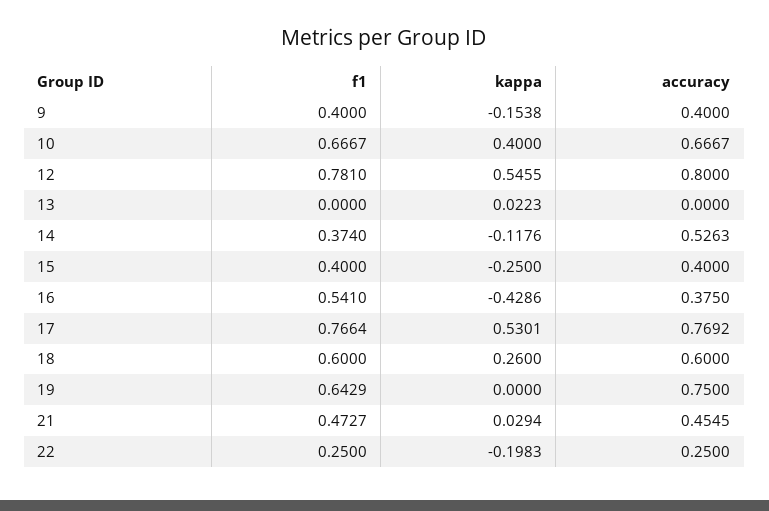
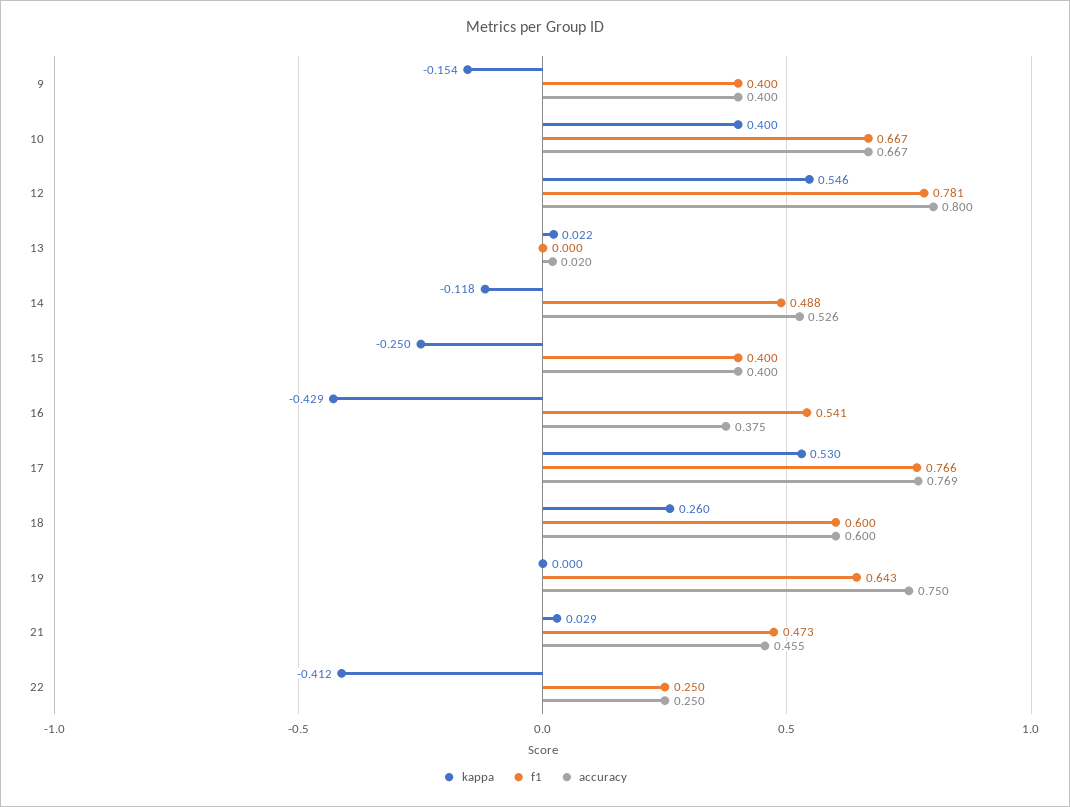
  {
    "f1": {
      "9": 0.4,
      "10": 0.6667,
      "12": 0.781,
      "13": 0,
-     "14": 0.374,
+     "14": 0.488,
      "15": 0.4,
      "16": 0.541,
      "17": 0.7664,
      "18": 0.6,
      "19": 0.6429,
      "21": 0.4727,
      "22": 0.25
    },
    "kappa": {
      "9": -0.1538,
      "10": 0.4,
      "12": 0.5455,
      "13": 0.0223,
      "14": -0.1176,
      "15": -0.25,
      "16": -0.4286,
      "17": 0.5301,
      "18": 0.26,
      "19": 0,
      "21": 0.0294,
-     "22": -0.1983
+     "22": -0.412
    },
    "accuracy": {
      "9": 0.4,
      "10": 0.6667,
      "12": 0.8,
-     "13": 0,
+     "13": 0.02,
      "14": 0.5263,
      "15": 0.4,
      "16": 0.375,
      "17": 0.7692,
      "18": 0.6,
      "19": 0.75,
      "21": 0.4545,
      "22": 0.25
    }
  }

